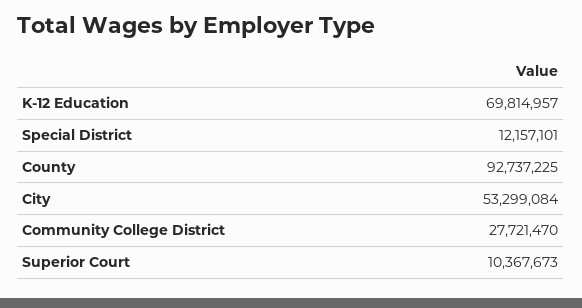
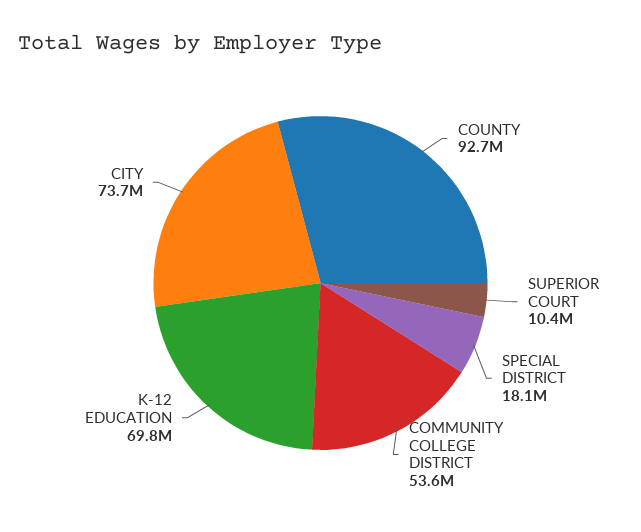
  {
    "K-12 Education": 69814957,
-   "Special District": 12157101,
+   "Special District": 18100000,
    "County": 92737225,
-   "City": 53299084,
+   "City": 73700000,
-   "Community College District": 27721470,
+   "Community College District": 53600000,
    "Superior Court": 10367673
  }

